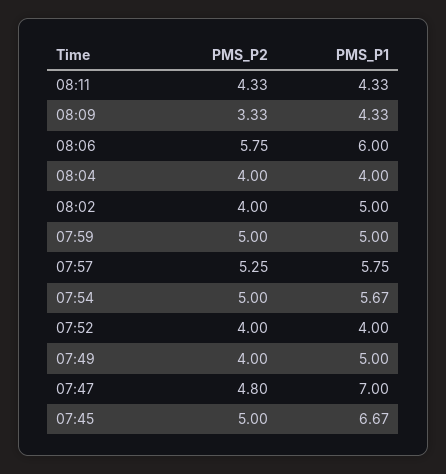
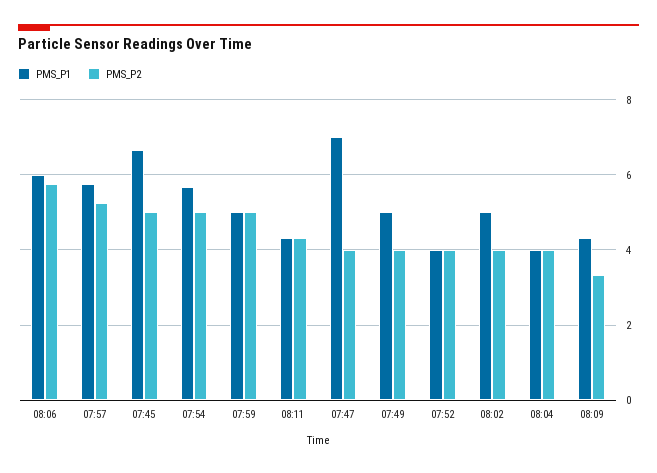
  {
    "PMS_P2": {
      "08:11": 4.33,
      "08:09": 3.33,
      "08:06": 5.75,
      "08:04": 4,
      "08:02": 4,
      "07:59": 5,
      "07:57": 5.25,
      "07:54": 5,
      "07:52": 4,
      "07:49": 4,
-     "07:47": 4.8,
+     "07:47": 4,
      "07:45": 5
    },
    "PMS_P1": {
      "08:11": 4.33,
      "08:09": 4.33,
      "08:06": 6,
      "08:04": 4,
      "08:02": 5,
      "07:59": 5,
      "07:57": 5.75,
      "07:54": 5.67,
      "07:52": 4,
      "07:49": 5,
      "07:47": 7,
      "07:45": 6.67
    }
  }

